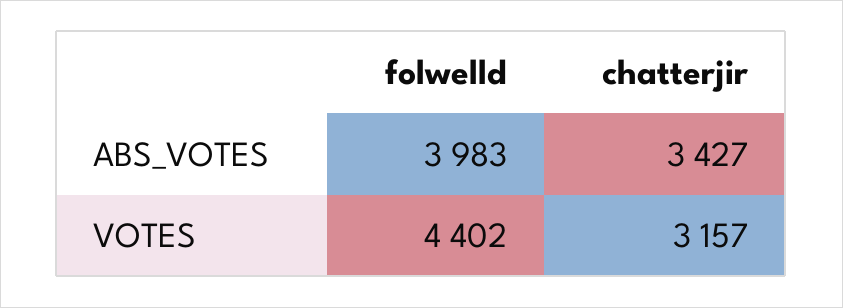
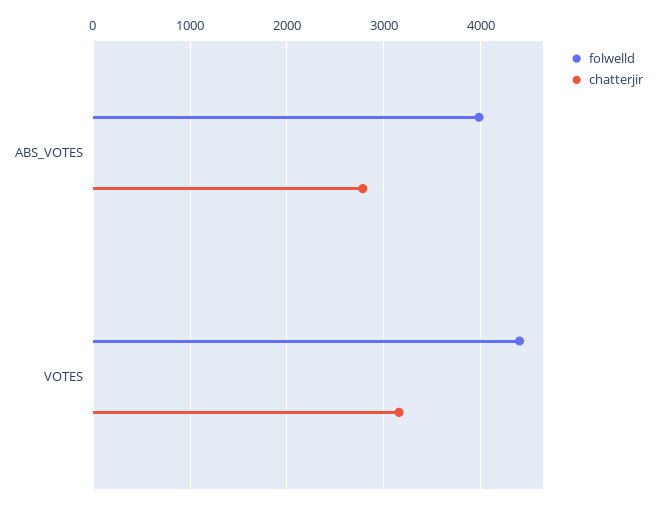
  {
    "folwelld": {
      "ABS_VOTES": 3983,
      "VOTES": 4402
    },
    "chatterjir": {
-     "ABS_VOTES": 3427,
+     "ABS_VOTES": 2800,
      "VOTES": 3157
    }
  }

